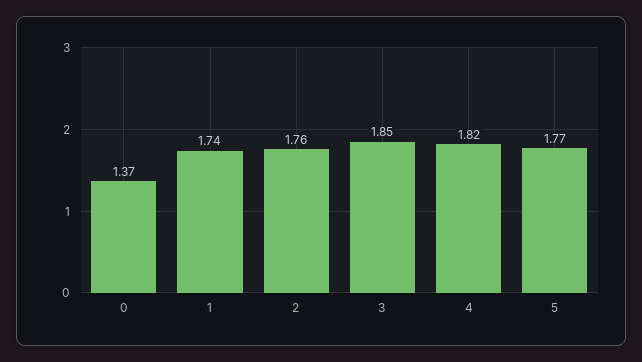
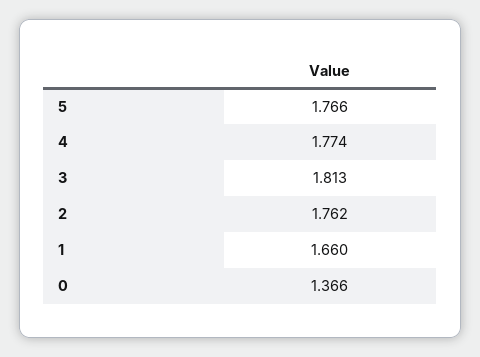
  {
    "0": 1.366,
-   "1": 1.74,
+   "1": 1.66,
    "2": 1.762,
-   "3": 1.85,
+   "3": 1.813,
-   "4": 1.82,
+   "4": 1.774,
    "5": 1.766
  }

